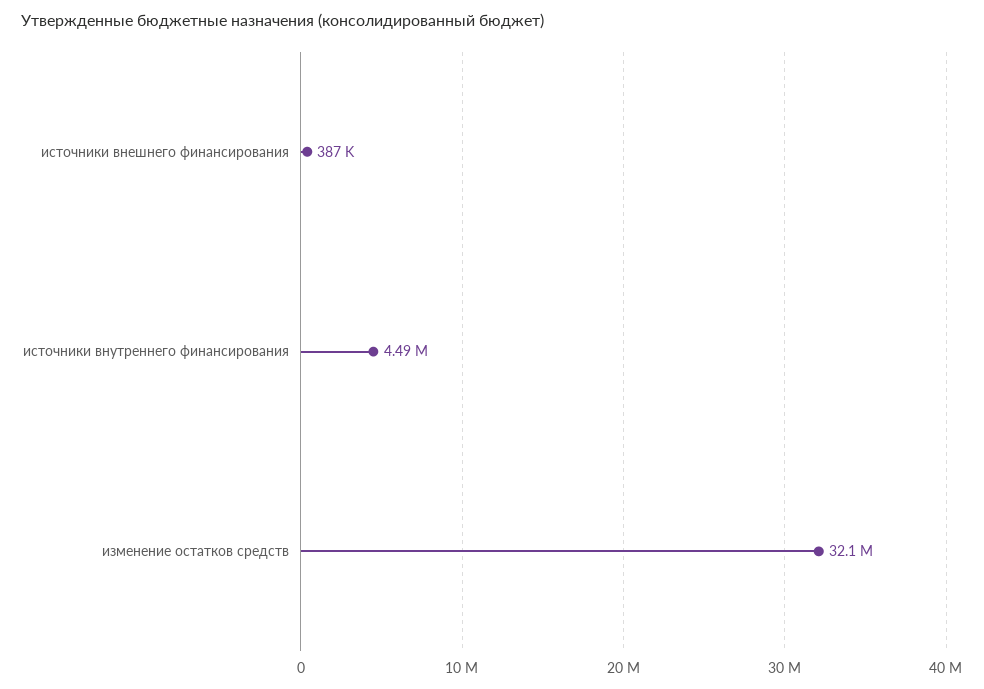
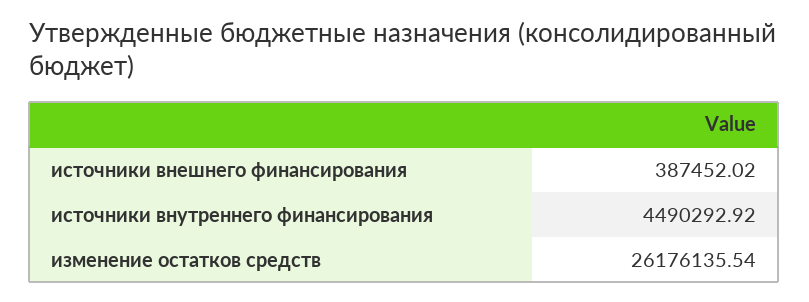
  {
    "источники внешнего финансирования": 387452.02,
    "источники внутреннего финансирования": 4490292.92,
-   "изменение остатков средств": 32100000
+   "изменение остатков средств": 26176135.54
  }

